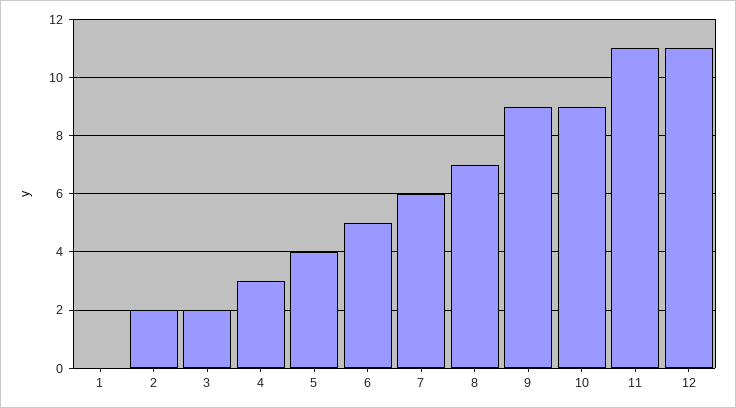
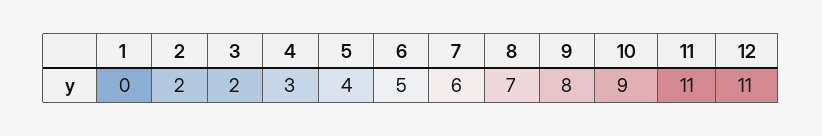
  {
    "1": 0,
    "2": 2,
    "3": 2,
    "4": 3,
    "5": 4,
    "6": 5,
    "7": 6,
    "8": 7,
-   "9": 9,
+   "9": 8,
    "10": 9,
    "11": 11,
    "12": 11
  }

